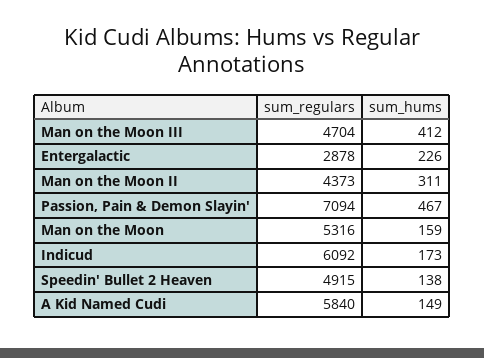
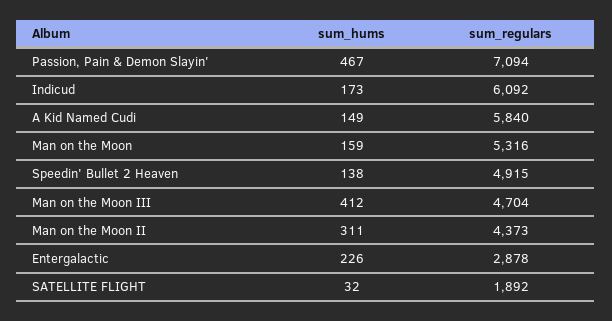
  {
    "sum_regulars": {
      "Man on the Moon III": 4704,
      "Entergalactic": 2878,
      "Man on the Moon II": 4373,
      "Passion, Pain & Demon Slayin'": 7094,
      "Man on the Moon": 5316,
      "Indicud": 6092,
      "Speedin' Bullet 2 Heaven": 4915,
-     "A Kid Named Cudi": 5840
+     "A Kid Named Cudi": 5840,
+     "SATELLITE FLIGHT": 1892
    },
    "sum_hums": {
      "Man on the Moon III": 412,
      "Entergalactic": 226,
      "Man on the Moon II": 311,
      "Passion, Pain & Demon Slayin'": 467,
      "Man on the Moon": 159,
      "Indicud": 173,
      "Speedin' Bullet 2 Heaven": 138,
-     "A Kid Named Cudi": 149
+     "A Kid Named Cudi": 149,
+     "SATELLITE FLIGHT": 32
    }
  }

